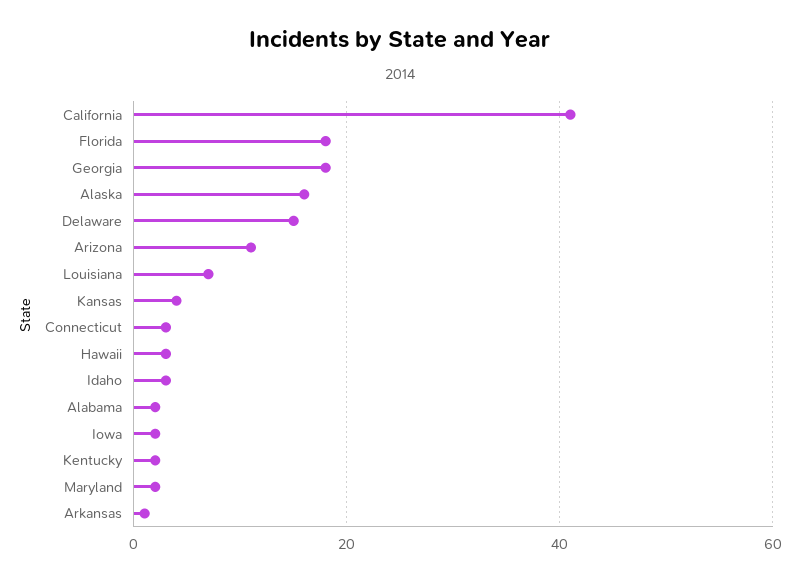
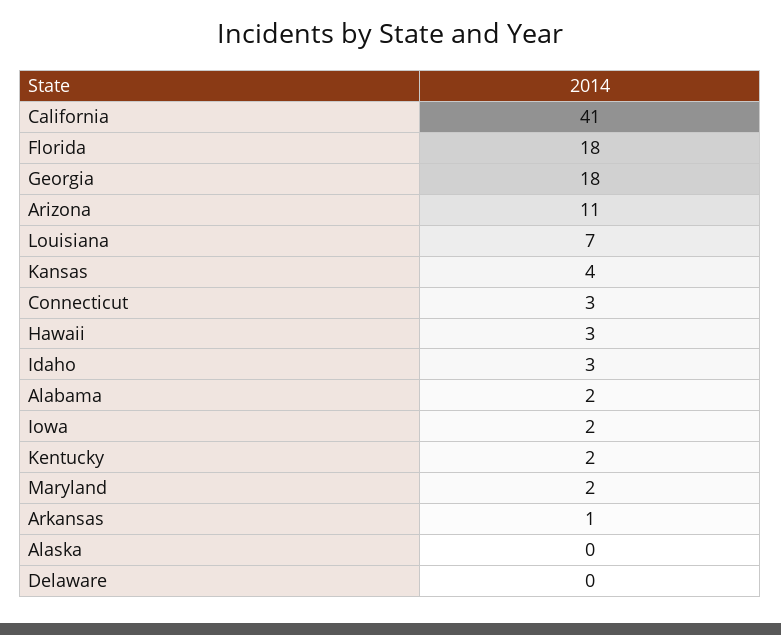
  {
    "California": 41,
    "Florida": 18,
    "Georgia": 18,
-   "Alaska": 15,
+   "Alaska": 0,
-   "Delaware": 15,
+   "Delaware": 0,
    "Arizona": 11,
    "Louisiana": 7,
    "Kansas": 4,
    "Connecticut": 3,
    "Hawaii": 3,
    "Idaho": 3,
    "Alabama": 2,
    "Iowa": 2,
    "Kentucky": 2,
    "Maryland": 2,
    "Arkansas": 1
  }

